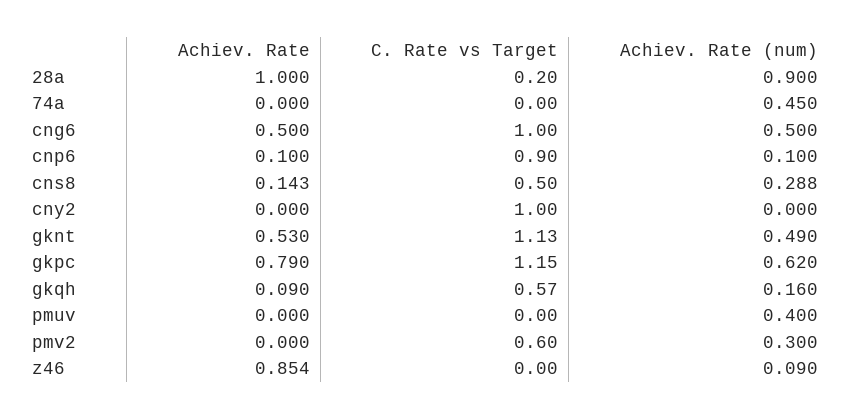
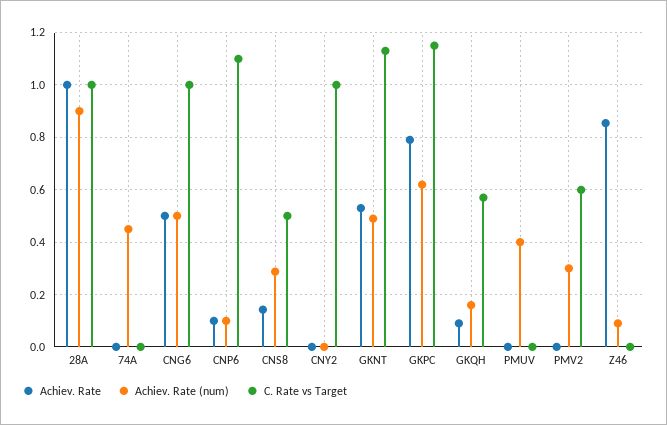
  {
    "Achiev. Rate": {
      "28a": 1,
      "74a": 0,
      "cng6": 0.5,
      "cnp6": 0.1,
      "cns8": 0.143,
      "cny2": 0,
      "gknt": 0.53,
      "gkpc": 0.79,
      "gkqh": 0.09,
      "pmuv": 0,
      "pmv2": 0,
      "z46": 0.854
    },
    "C. Rate vs Target": {
-     "28a": 0.2,
+     "28a": 1,
      "74a": 0,
      "cng6": 1,
-     "cnp6": 0.9,
+     "cnp6": 1.1,
      "cns8": 0.5,
      "cny2": 1,
      "gknt": 1.13,
      "gkpc": 1.15,
      "gkqh": 0.57,
      "pmuv": 0,
      "pmv2": 0.6,
      "z46": 0
    },
    "Achiev. Rate (num)": {
      "28a": 0.9,
      "74a": 0.45,
      "cng6": 0.5,
      "cnp6": 0.1,
      "cns8": 0.288,
      "cny2": 0,
      "gknt": 0.49,
      "gkpc": 0.62,
      "gkqh": 0.16,
      "pmuv": 0.4,
      "pmv2": 0.3,
      "z46": 0.09
    }
  }

